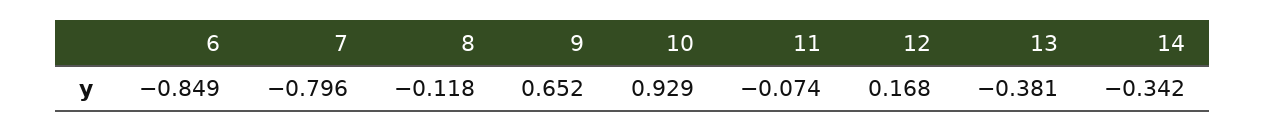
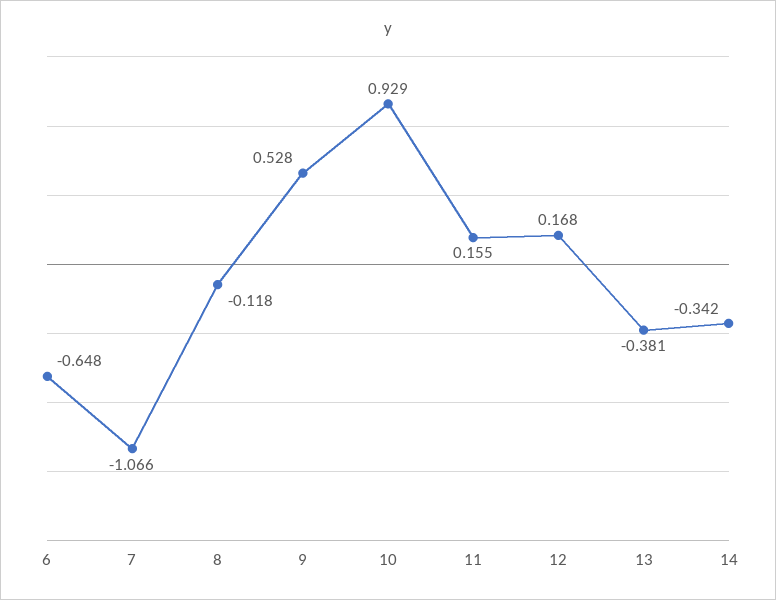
  {
-   "6": -0.849,
+   "6": -0.648,
-   "7": -0.796,
+   "7": -1.066,
    "8": -0.118,
-   "9": 0.652,
+   "9": 0.528,
    "10": 0.929,
-   "11": -0.074,
+   "11": 0.155,
    "12": 0.168,
    "13": -0.381,
    "14": -0.342
  }

